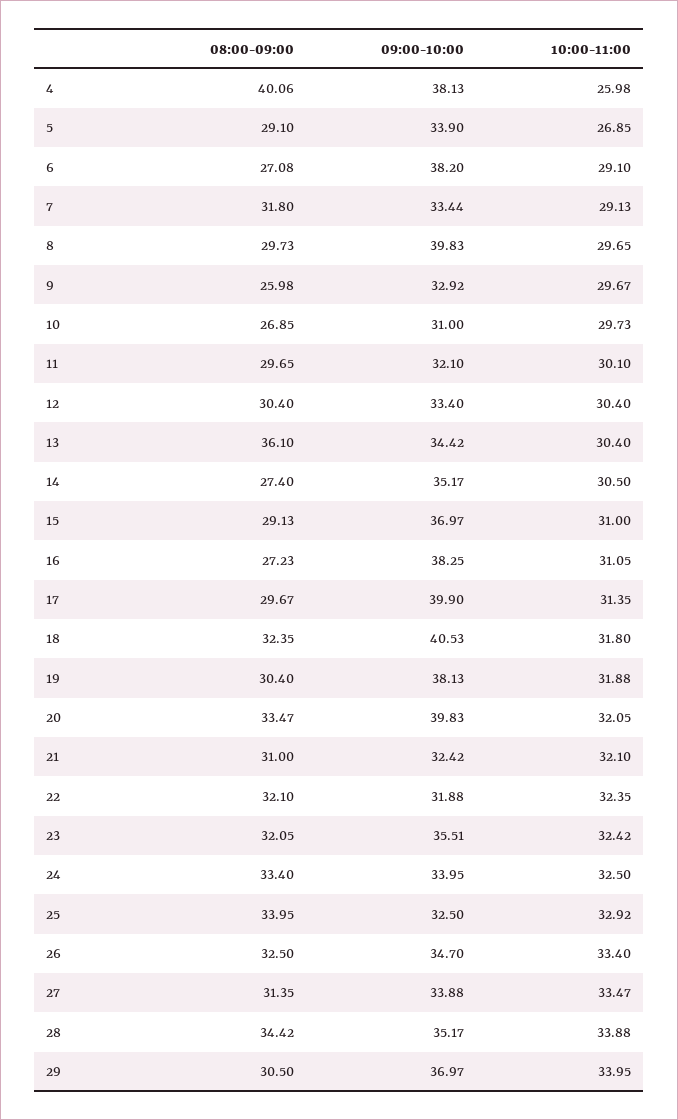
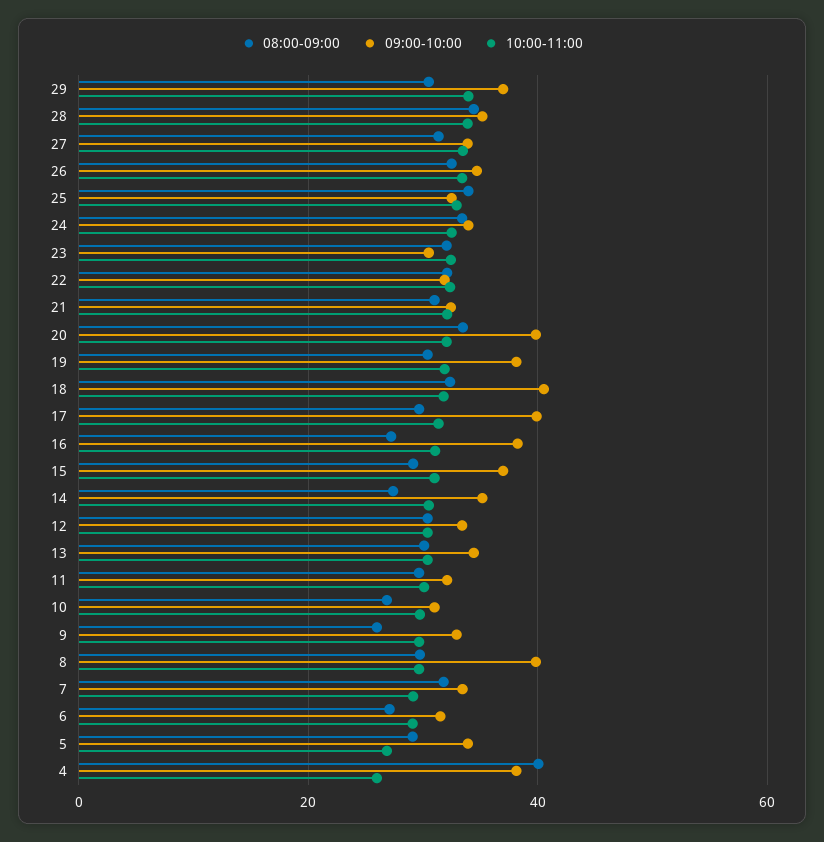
  {
    "08:00-09:00": {
      "4": 40.06,
      "5": 29.1,
      "6": 27.08,
      "7": 31.8,
      "8": 29.73,
      "9": 25.98,
      "10": 26.85,
      "11": 29.65,
      "12": 30.4,
-     "13": 36.1,
+     "13": 30,
      "14": 27.4,
      "15": 29.13,
      "16": 27.23,
      "17": 29.67,
      "18": 32.35,
      "19": 30.4,
      "20": 33.47,
      "21": 31,
      "22": 32.1,
      "23": 32.05,
      "24": 33.4,
      "25": 33.95,
      "26": 32.5,
      "27": 31.35,
      "28": 34.42,
      "29": 30.5
    },
    "09:00-10:00": {
      "4": 38.13,
      "5": 33.9,
-     "6": 38.2,
+     "6": 32,
      "7": 33.44,
      "8": 39.83,
      "9": 32.92,
      "10": 31,
      "11": 32.1,
      "12": 33.4,
      "13": 34.42,
      "14": 35.17,
      "15": 36.97,
      "16": 38.25,
      "17": 39.9,
      "18": 40.53,
      "19": 38.13,
      "20": 39.83,
      "21": 32.42,
      "22": 31.88,
-     "23": 35.51,
+     "23": 30,
      "24": 33.95,
      "25": 32.5,
      "26": 34.7,
      "27": 33.88,
      "28": 35.17,
      "29": 36.97
    },
    "10:00-11:00": {
      "4": 25.98,
      "5": 26.85,
      "6": 29.1,
      "7": 29.13,
      "8": 29.65,
      "9": 29.67,
      "10": 29.73,
      "11": 30.1,
      "12": 30.4,
      "13": 30.4,
      "14": 30.5,
      "15": 31,
      "16": 31.05,
      "17": 31.35,
      "18": 31.8,
      "19": 31.88,
      "20": 32.05,
      "21": 32.1,
      "22": 32.35,
      "23": 32.42,
      "24": 32.5,
      "25": 32.92,
      "26": 33.4,
      "27": 33.47,
      "28": 33.88,
      "29": 33.95
    }
  }

